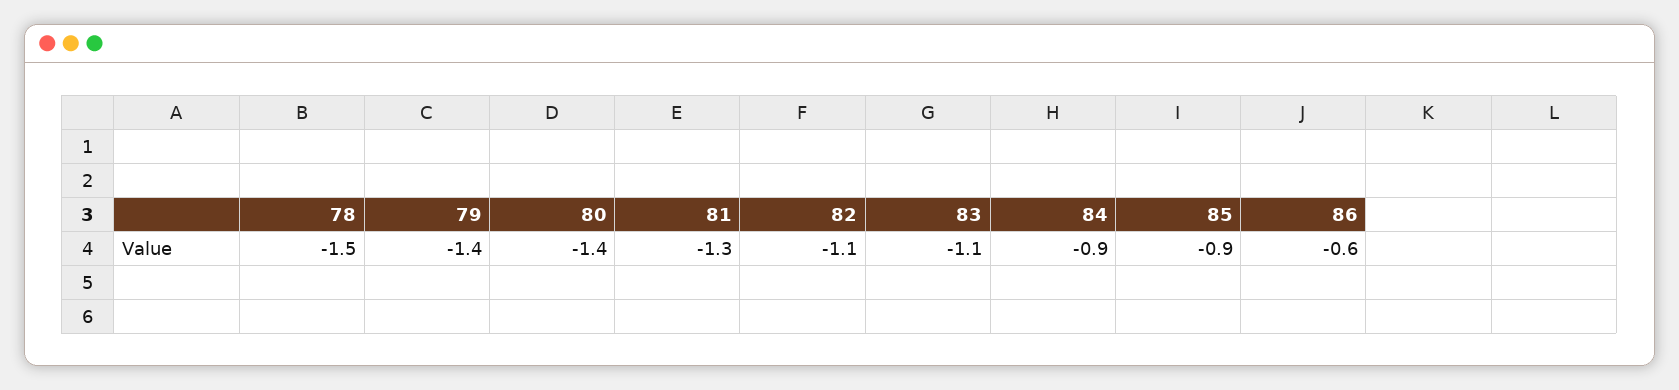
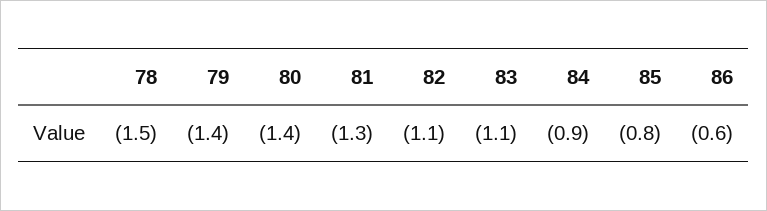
  {
    "78": -1.5,
    "79": -1.4,
    "80": -1.4,
    "81": -1.3,
    "82": -1.1,
    "83": -1.1,
    "84": -0.9,
-   "85": -0.9,
+   "85": -0.8,
    "86": -0.6
  }

